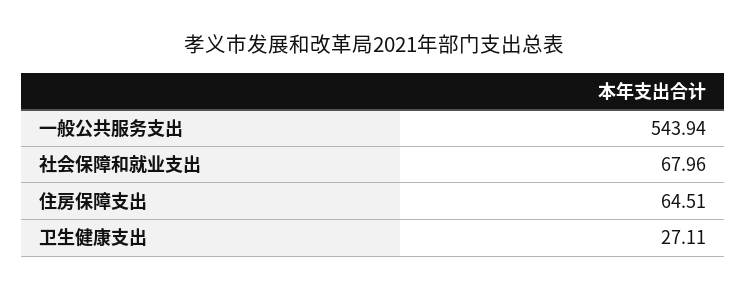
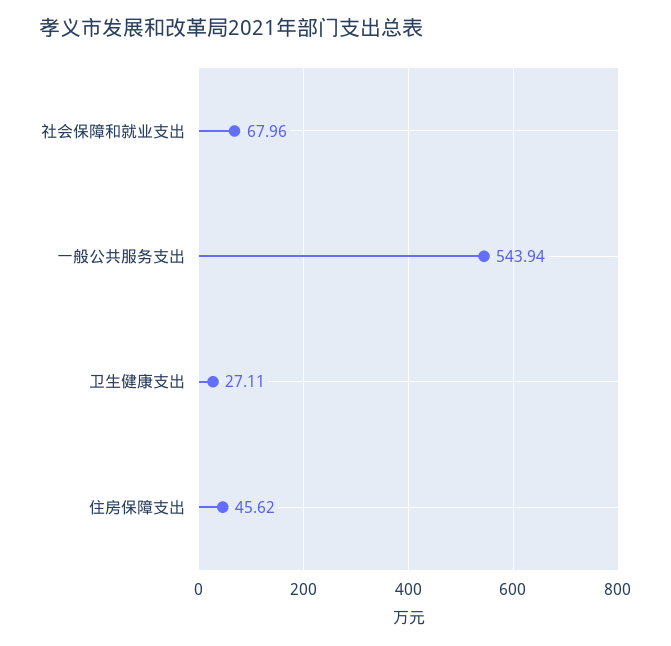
  {
    "一般公共服务支出": 543.94,
    "社会保障和就业支出": 67.96,
-   "住房保障支出": 64.51,
+   "住房保障支出": 45.62,
    "卫生健康支出": 27.11
  }

